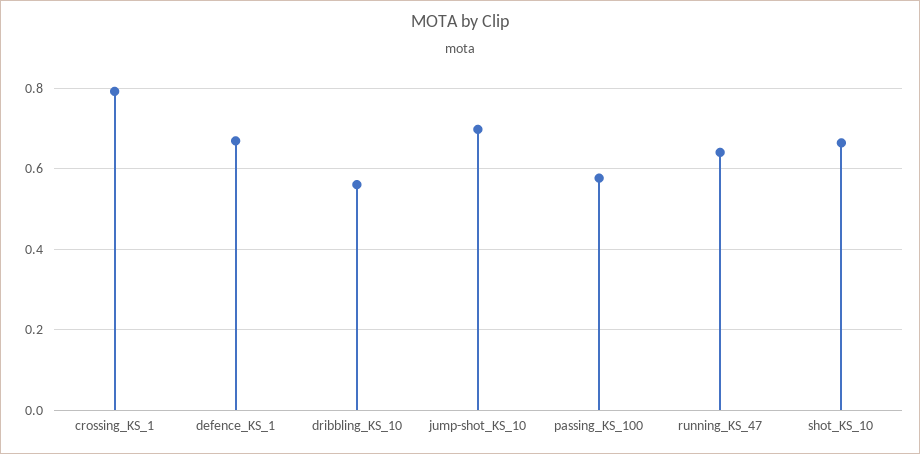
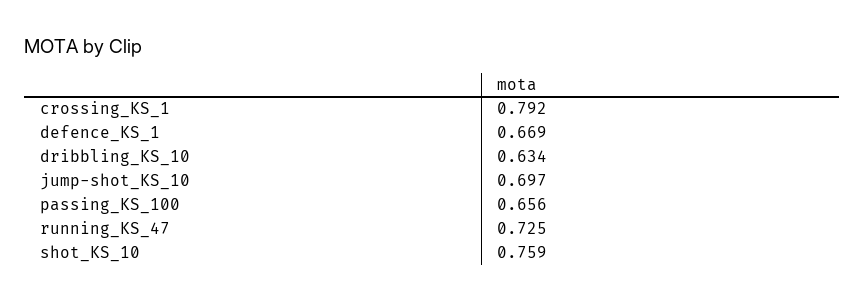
  {
    "crossing_KS_1": 0.792,
    "defence_KS_1": 0.669,
-   "dribbling_KS_10": 0.56,
+   "dribbling_KS_10": 0.634,
    "jump-shot_KS_10": 0.697,
-   "passing_KS_100": 0.58,
+   "passing_KS_100": 0.656,
-   "running_KS_47": 0.64,
+   "running_KS_47": 0.725,
-   "shot_KS_10": 0.66
+   "shot_KS_10": 0.759
  }

